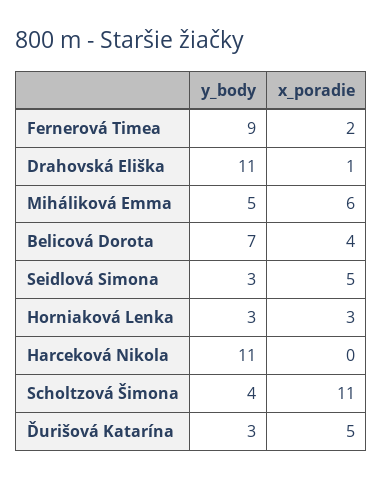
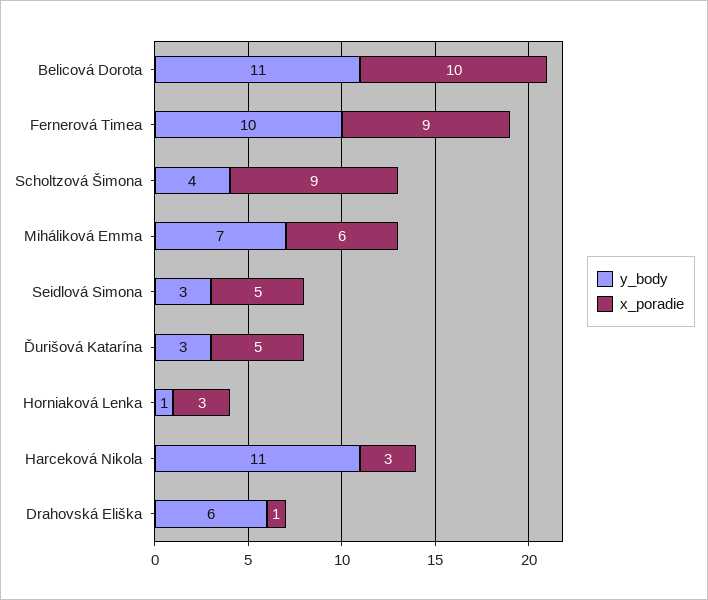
  {
    "y_body": {
-     "Fernerová Timea": 9,
+     "Fernerová Timea": 10,
-     "Drahovská Eliška": 11,
+     "Drahovská Eliška": 6,
-     "Miháliková Emma": 5,
+     "Miháliková Emma": 7,
-     "Belicová Dorota": 7,
+     "Belicová Dorota": 11,
      "Seidlová Simona": 3,
-     "Horniaková Lenka": 3,
+     "Horniaková Lenka": 1,
      "Harceková Nikola": 11,
      "Scholtzová Šimona": 4,
      "Ďurišová Katarína": 3
    },
    "x_poradie": {
-     "Fernerová Timea": 2,
+     "Fernerová Timea": 9,
      "Drahovská Eliška": 1,
      "Miháliková Emma": 6,
-     "Belicová Dorota": 4,
+     "Belicová Dorota": 10,
      "Seidlová Simona": 5,
      "Horniaková Lenka": 3,
-     "Harceková Nikola": 0,
+     "Harceková Nikola": 3,
-     "Scholtzová Šimona": 11,
+     "Scholtzová Šimona": 9,
      "Ďurišová Katarína": 5
    }
  }

